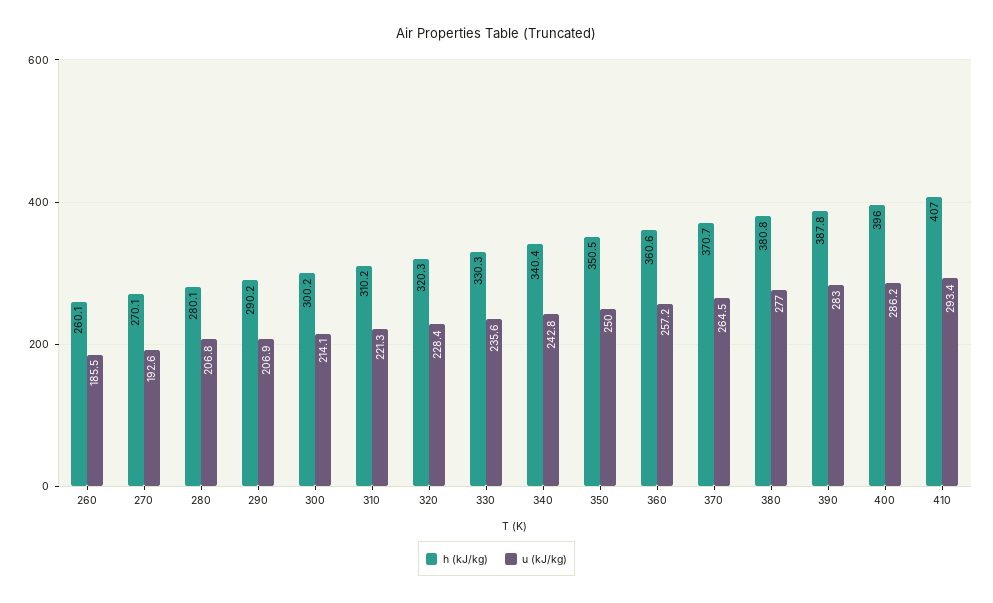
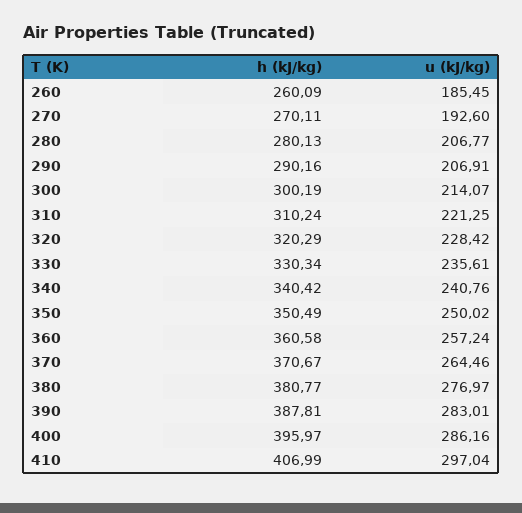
  {
    "h (kJ/kg)": {
      "260": 260.09,
      "270": 270.11,
      "280": 280.13,
      "290": 290.16,
      "300": 300.19,
      "310": 310.24,
      "320": 320.29,
      "330": 330.34,
      "340": 340.42,
      "350": 350.49,
      "360": 360.58,
      "370": 370.67,
      "380": 380.77,
      "390": 387.81,
      "400": 395.97,
      "410": 406.99
    },
    "u (kJ/kg)": {
      "260": 185.45,
      "270": 192.6,
      "280": 206.77,
      "290": 206.91,
      "300": 214.07,
      "310": 221.25,
      "320": 228.42,
      "330": 235.61,
-     "340": 242.8,
+     "340": 240.76,
      "350": 250.02,
      "360": 257.24,
      "370": 264.46,
      "380": 276.97,
      "390": 283.01,
      "400": 286.16,
-     "410": 293.4
+     "410": 297.04
    }
  }

